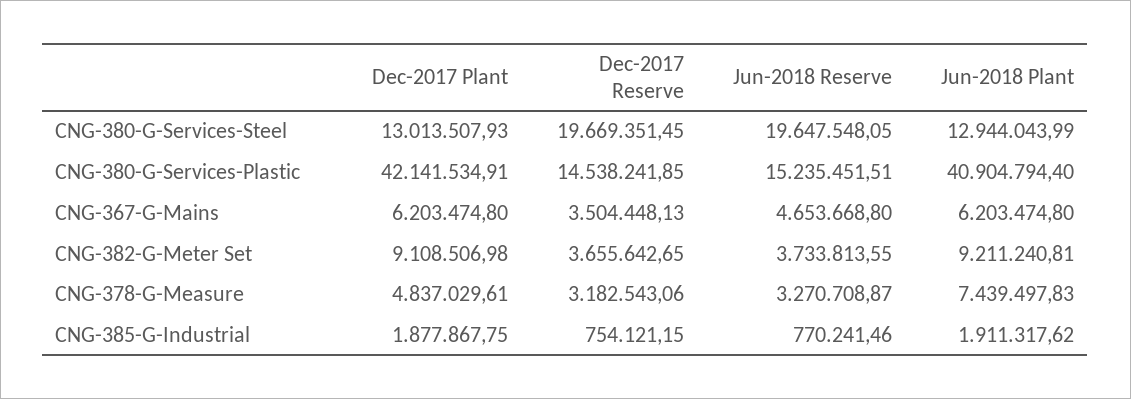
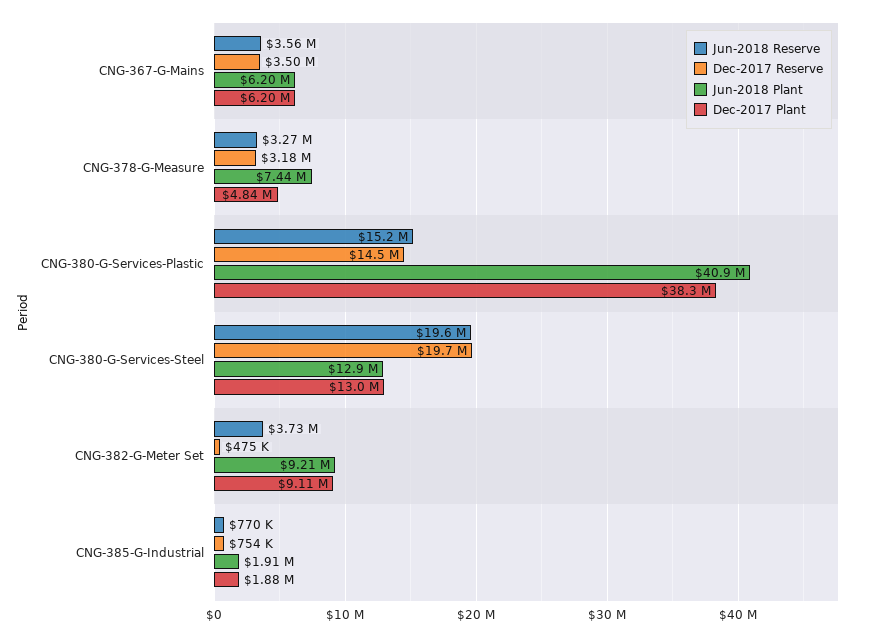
  {
    "Dec-2017 Plant": {
      "CNG-380-G-Services-Steel": 13013507.93,
-     "CNG-380-G-Services-Plastic": 42141534.91,
+     "CNG-380-G-Services-Plastic": 38300000,
      "CNG-367-G-Mains": 6203474.8,
      "CNG-382-G-Meter Set": 9108506.98,
      "CNG-378-G-Measure": 4837029.61,
      "CNG-385-G-Industrial": 1877867.75
    },
    "Dec-2017 Reserve": {
      "CNG-380-G-Services-Steel": 19669351.45,
      "CNG-380-G-Services-Plastic": 14538241.85,
      "CNG-367-G-Mains": 3504448.13,
-     "CNG-382-G-Meter Set": 3655642.65,
+     "CNG-382-G-Meter Set": 475000,
      "CNG-378-G-Measure": 3182543.06,
      "CNG-385-G-Industrial": 754121.15
    },
    "Jun-2018 Reserve": {
      "CNG-380-G-Services-Steel": 19647548.05,
      "CNG-380-G-Services-Plastic": 15235451.51,
-     "CNG-367-G-Mains": 4653668.8,
+     "CNG-367-G-Mains": 3560000,
      "CNG-382-G-Meter Set": 3733813.55,
      "CNG-378-G-Measure": 3270708.87,
      "CNG-385-G-Industrial": 770241.46
    },
    "Jun-2018 Plant": {
      "CNG-380-G-Services-Steel": 12944043.99,
      "CNG-380-G-Services-Plastic": 40904794.4,
      "CNG-367-G-Mains": 6203474.8,
      "CNG-382-G-Meter Set": 9211240.81,
      "CNG-378-G-Measure": 7439497.83,
      "CNG-385-G-Industrial": 1911317.62
    }
  }

